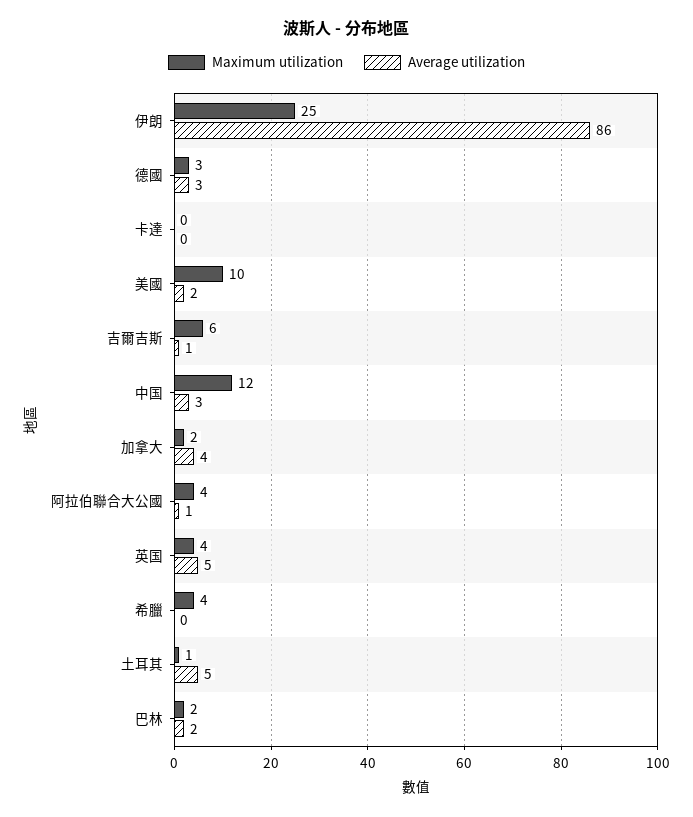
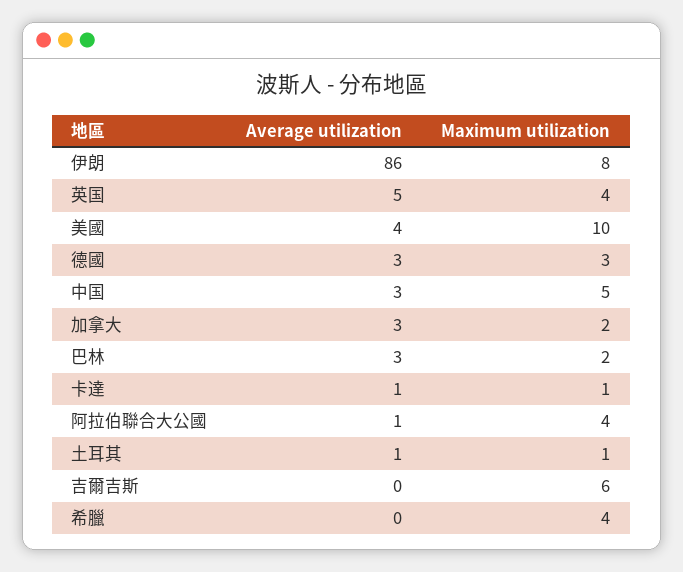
  {
    "Maximum utilization": {
-     "伊朗": 25,
+     "伊朗": 8,
      "德國": 3,
-     "卡達": 0,
+     "卡達": 1,
      "美國": 10,
      "吉爾吉斯": 6,
-     "中国": 12,
+     "中国": 5,
      "加拿大": 2,
      "阿拉伯聯合大公國": 4,
      "英国": 4,
      "希臘": 4,
      "土耳其": 1,
      "巴林": 2
    },
    "Average utilization": {
      "伊朗": 86,
      "德國": 3,
-     "卡達": 0,
+     "卡達": 1,
-     "美國": 2,
+     "美國": 4,
-     "吉爾吉斯": 1,
+     "吉爾吉斯": 0,
      "中国": 3,
-     "加拿大": 4,
+     "加拿大": 3,
      "阿拉伯聯合大公國": 1,
      "英国": 5,
      "希臘": 0,
-     "土耳其": 5,
+     "土耳其": 1,
-     "巴林": 2
+     "巴林": 3
    }
  }

